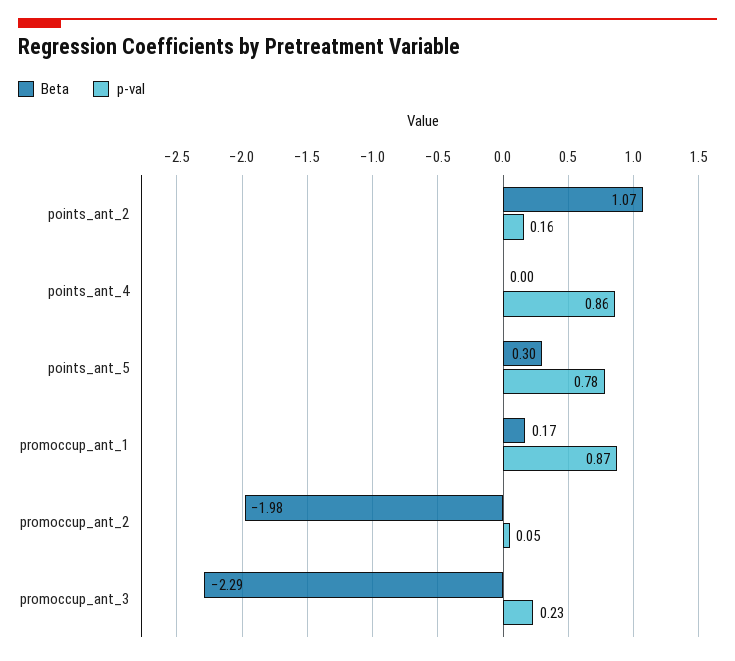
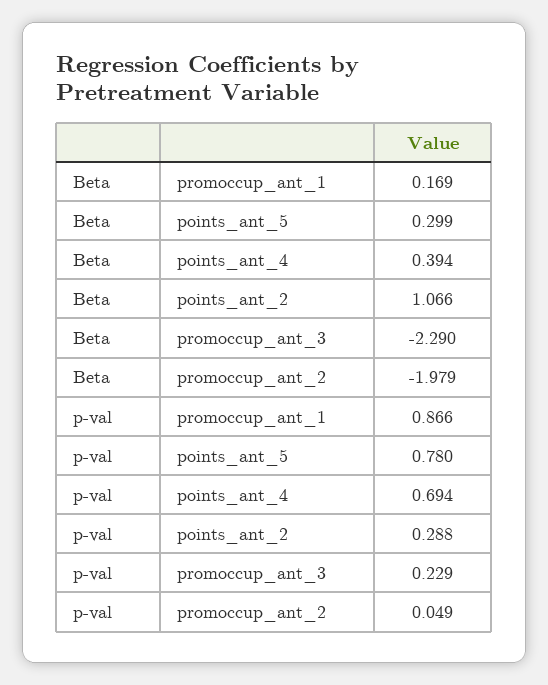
  {
    "Beta": {
      "points_ant_2": 1.066,
-     "points_ant_4": 0,
+     "points_ant_4": 0.394,
      "points_ant_5": 0.299,
      "promoccup_ant_1": 0.169,
      "promoccup_ant_2": -1.979,
      "promoccup_ant_3": -2.29
    },
    "p-val": {
-     "points_ant_2": 0.16,
+     "points_ant_2": 0.288,
-     "points_ant_4": 0.86,
+     "points_ant_4": 0.694,
      "points_ant_5": 0.78,
      "promoccup_ant_1": 0.866,
      "promoccup_ant_2": 0.049,
      "promoccup_ant_3": 0.229
    }
  }

